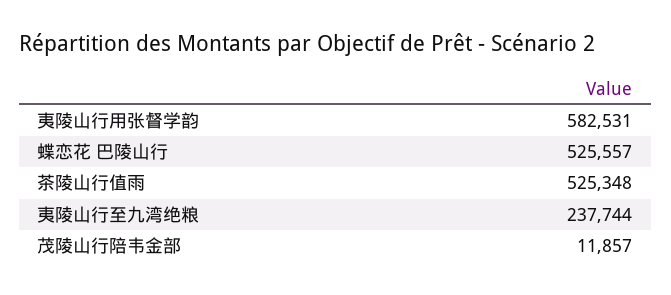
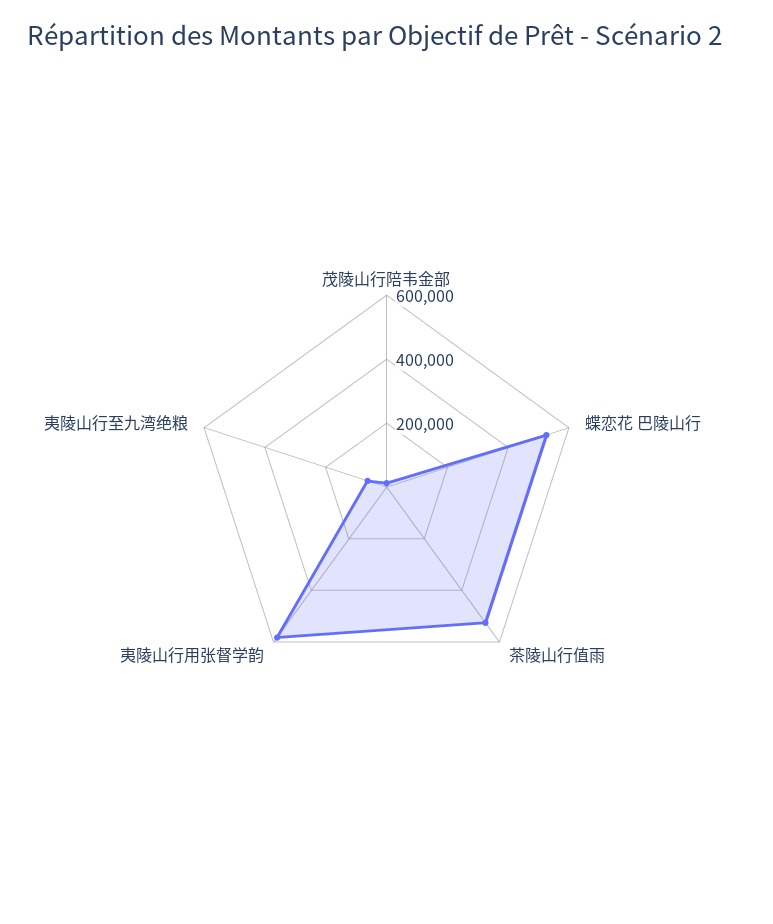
  {
    "夷陵山行用张督学韵": 582531,
    "蝶恋花 巴陵山行": 525557,
    "茶陵山行值雨": 525348,
-   "夷陵山行至九湾绝粮": 237744,
+   "夷陵山行至九湾绝粮": 50000,
    "茂陵山行陪韦金部": 11857
  }

